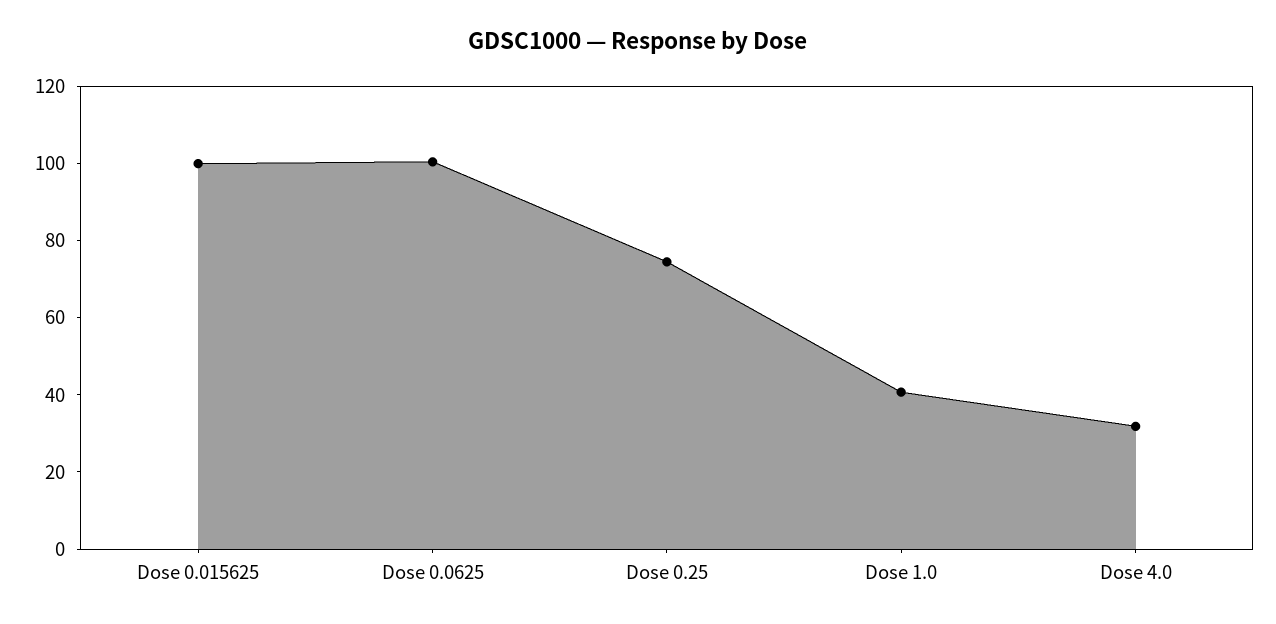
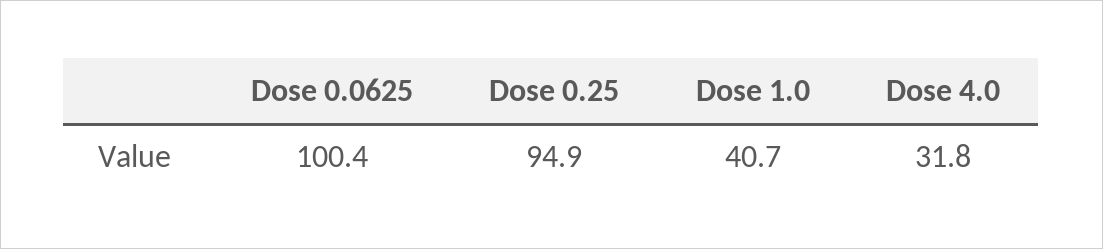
  {
-   "Dose 0.015625": 100,
    "Dose 0.0625": 100.4,
-   "Dose 0.25": 75,
+   "Dose 0.25": 94.9,
    "Dose 1.0": 40.7,
    "Dose 4.0": 31.8
  }

